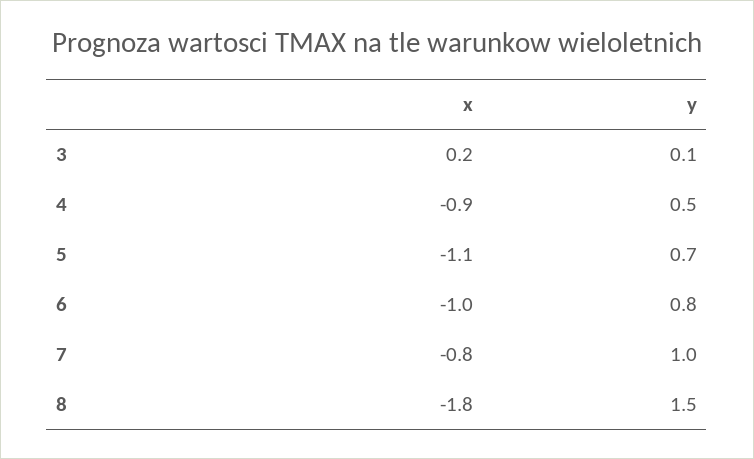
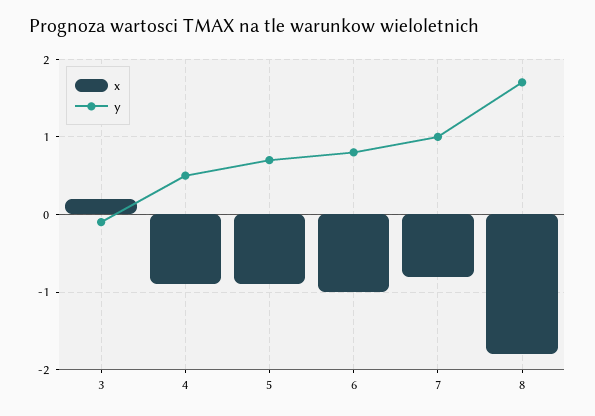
  {
    "x": {
      "3": 0.2,
      "4": -0.9,
-     "5": -1.1,
+     "5": -0.9,
      "6": -1,
      "7": -0.8,
      "8": -1.8
    },
    "y": {
-     "3": 0.1,
+     "3": -0.1,
      "4": 0.5,
      "5": 0.7,
      "6": 0.8,
      "7": 1,
-     "8": 1.5
+     "8": 1.7
    }
  }

